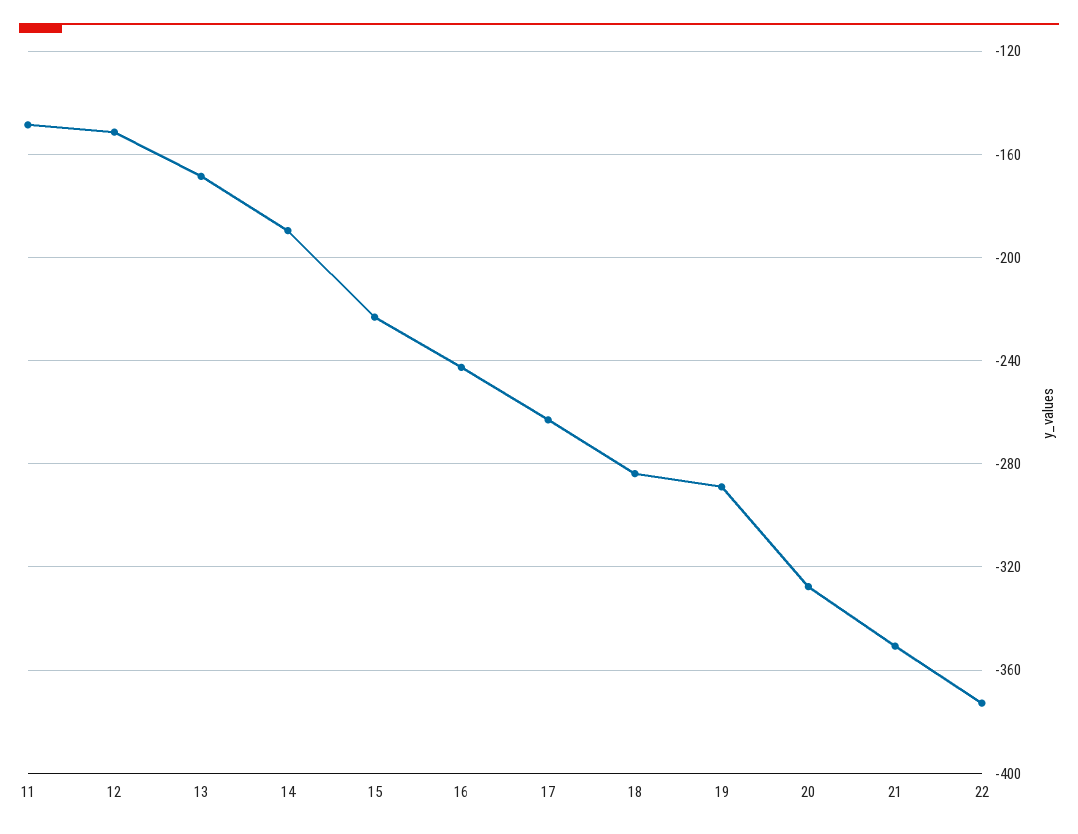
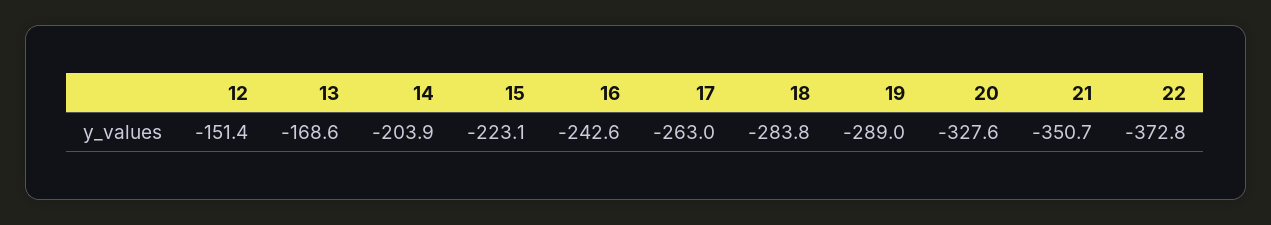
  {
-   "11": -150,
    "12": -151.4,
    "13": -168.6,
-   "14": -190,
+   "14": -203.9,
    "15": -223.1,
    "16": -242.6,
    "17": -263,
    "18": -283.8,
    "19": -289,
    "20": -327.6,
    "21": -350.7,
    "22": -372.8
  }

